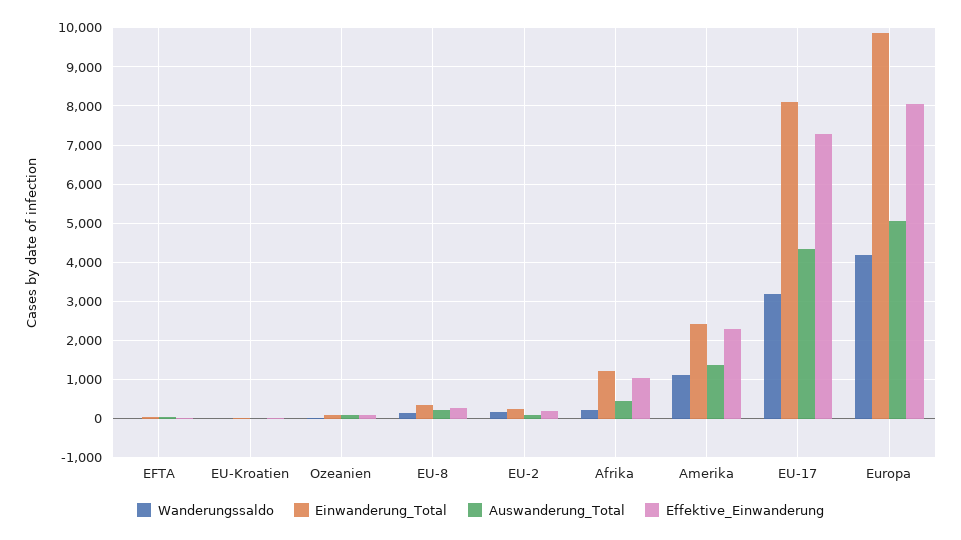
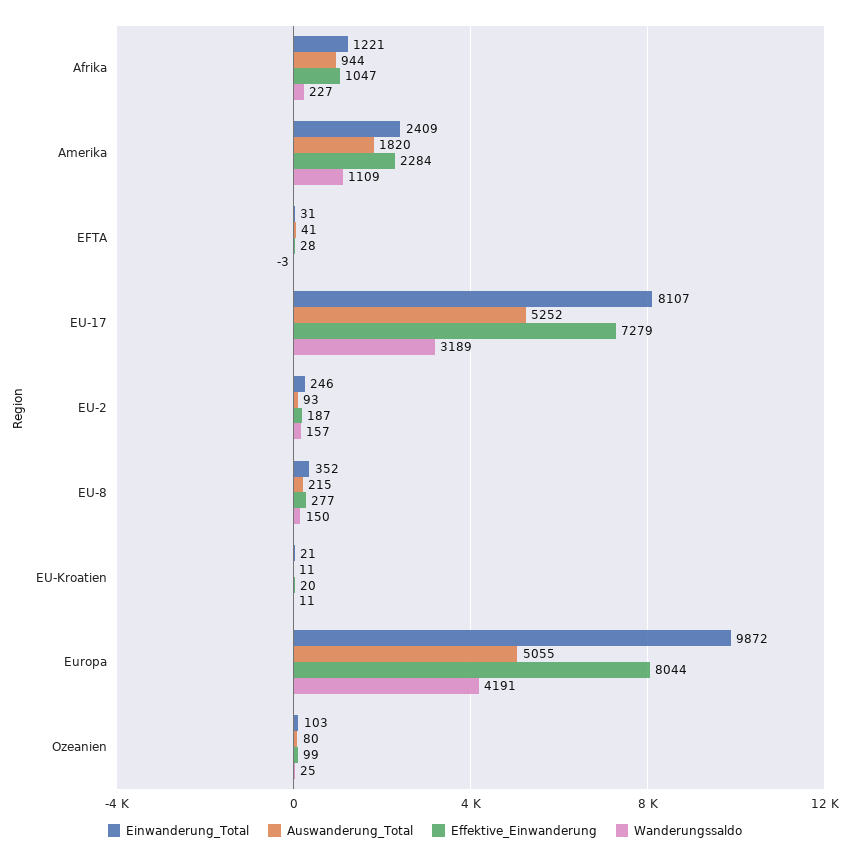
  {
    "Wanderungssaldo": {
      "EFTA": -3,
      "EU-Kroatien": 11,
      "Ozeanien": 25,
      "EU-8": 150,
      "EU-2": 157,
      "Afrika": 227,
      "Amerika": 1109,
      "EU-17": 3189,
      "Europa": 4191
    },
    "Einwanderung_Total": {
      "EFTA": 31,
      "EU-Kroatien": 21,
      "Ozeanien": 103,
      "EU-8": 352,
      "EU-2": 246,
      "Afrika": 1221,
      "Amerika": 2409,
      "EU-17": 8107,
      "Europa": 9872
    },
    "Auswanderung_Total": {
      "EFTA": 41,
      "EU-Kroatien": 11,
      "Ozeanien": 80,
      "EU-8": 215,
      "EU-2": 93,
-     "Afrika": 400,
+     "Afrika": 944,
-     "Amerika": 1400,
+     "Amerika": 1820,
-     "EU-17": 4400,
+     "EU-17": 5252,
      "Europa": 5055
    },
    "Effektive_Einwanderung": {
      "EFTA": 28,
      "EU-Kroatien": 20,
      "Ozeanien": 99,
      "EU-8": 277,
      "EU-2": 187,
      "Afrika": 1047,
      "Amerika": 2284,
      "EU-17": 7279,
      "Europa": 8044
    }
  }

